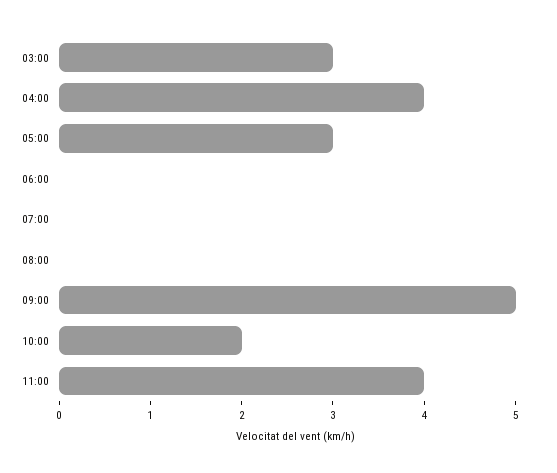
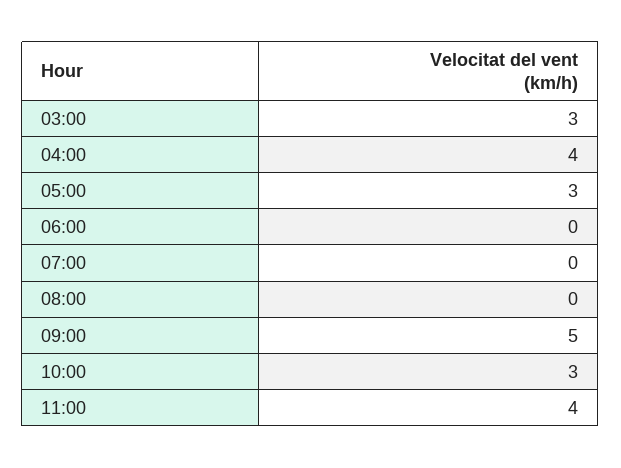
  {
    "03:00": 3,
    "04:00": 4,
    "05:00": 3,
    "06:00": 0,
    "07:00": 0,
    "08:00": 0,
    "09:00": 5,
-   "10:00": 2,
+   "10:00": 3,
    "11:00": 4
  }

